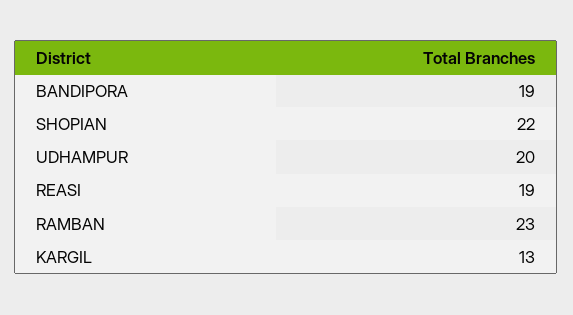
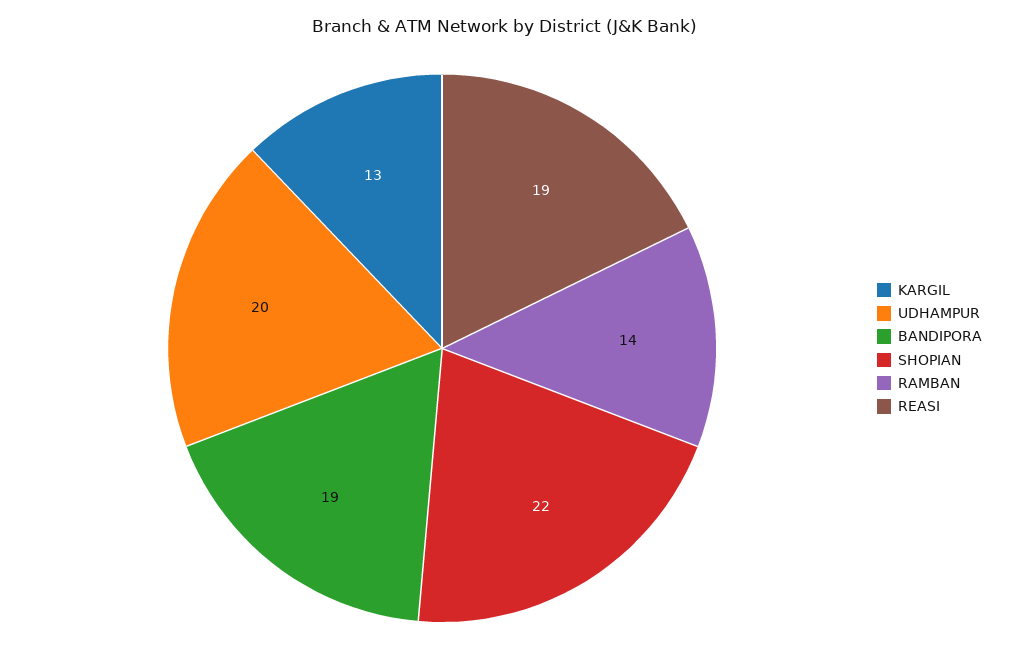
  {
    "BANDIPORA": 19,
    "SHOPIAN": 22,
    "UDHAMPUR": 20,
    "REASI": 19,
-   "RAMBAN": 23,
+   "RAMBAN": 14,
    "KARGIL": 13
  }

